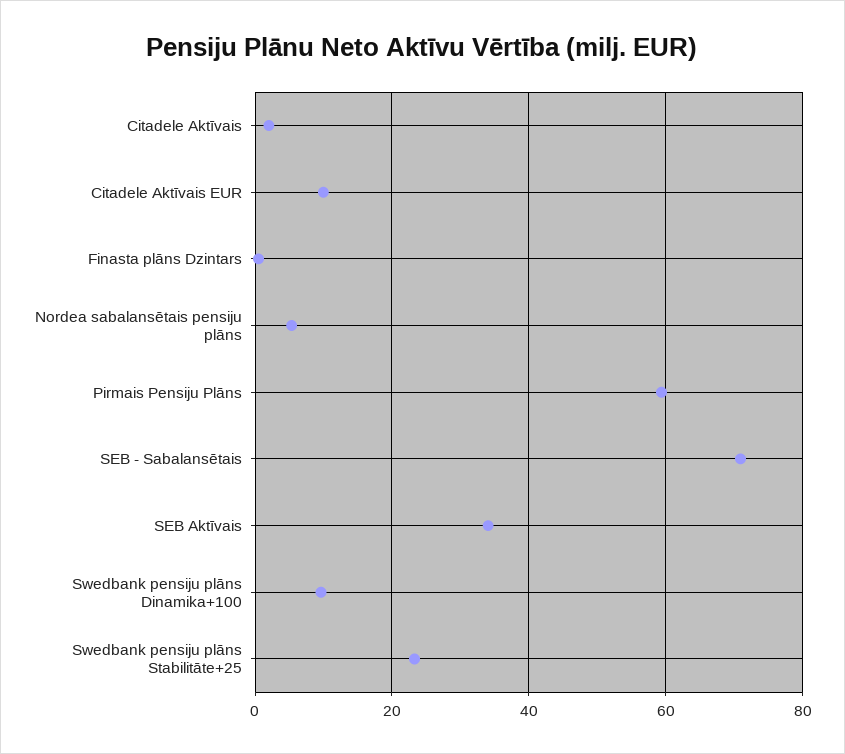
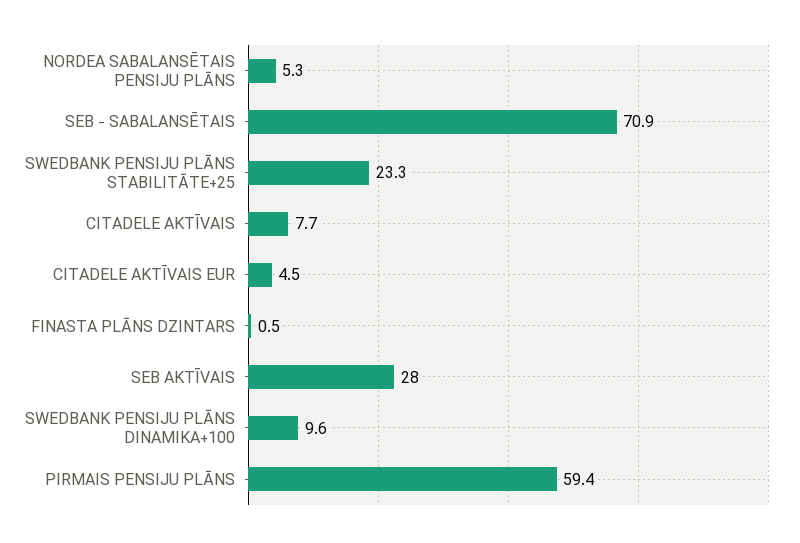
  {
-   "Citadele Aktīvais": 2,
+   "Citadele Aktīvais": 7.7,
-   "Citadele Aktīvais EUR": 10,
+   "Citadele Aktīvais EUR": 4.5,
    "Finasta plāns Dzintars": 0.5,
    "Nordea sabalansētais pensiju plāns": 5.3,
    "Pirmais Pensiju Plāns": 59.4,
    "SEB - Sabalansētais": 70.9,
-   "SEB Aktīvais": 34,
+   "SEB Aktīvais": 28,
    "Swedbank pensiju plāns Dinamika+100": 9.6,
    "Swedbank pensiju plāns Stabilitāte+25": 23.3
  }

